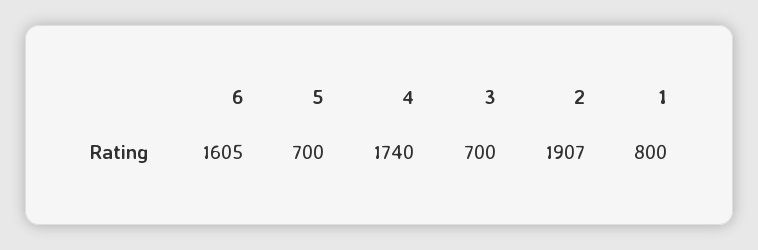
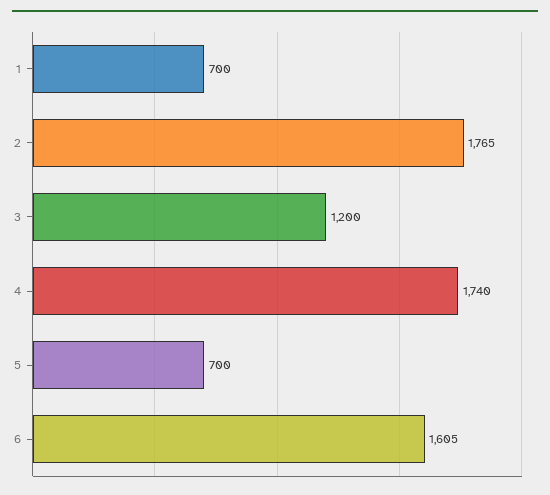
  {
    "6": 1605,
    "5": 700,
    "4": 1740,
-   "3": 700,
+   "3": 1200,
-   "2": 1907,
+   "2": 1765,
-   "1": 800
+   "1": 700
  }

